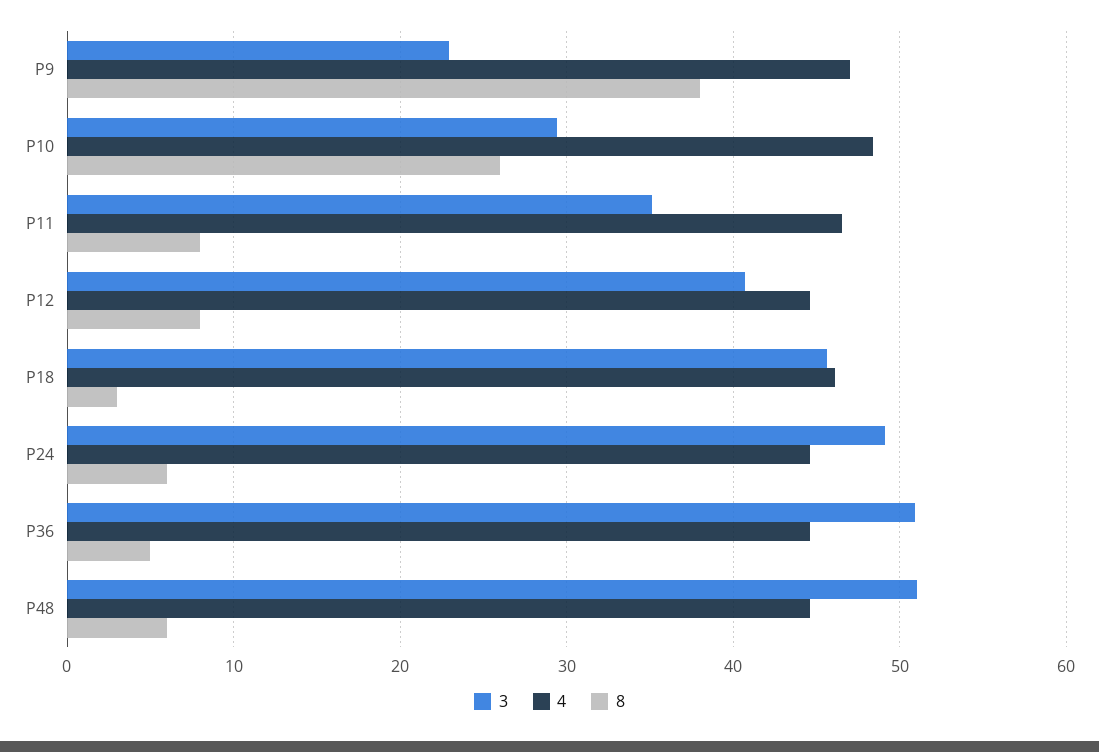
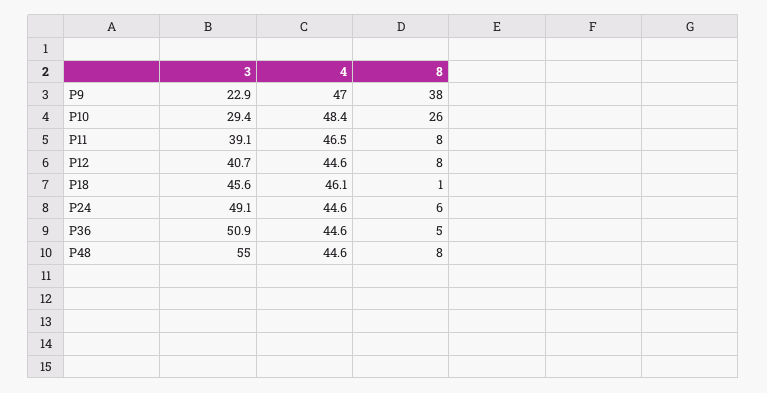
  {
    "3": {
      "P9": 22.9,
      "P10": 29.4,
-     "P11": 35,
+     "P11": 39.1,
      "P12": 40.7,
      "P18": 45.6,
      "P24": 49.1,
      "P36": 50.9,
-     "P48": 51
+     "P48": 55
    },
    "4": {
      "P9": 47,
      "P10": 48.4,
      "P11": 46.5,
      "P12": 44.6,
      "P18": 46.1,
      "P24": 44.6,
      "P36": 44.6,
      "P48": 44.6
    },
    "8": {
      "P9": 38,
      "P10": 26,
      "P11": 8,
      "P12": 8,
-     "P18": 3,
+     "P18": 1,
      "P24": 6,
      "P36": 5,
-     "P48": 6
+     "P48": 8
    }
  }

